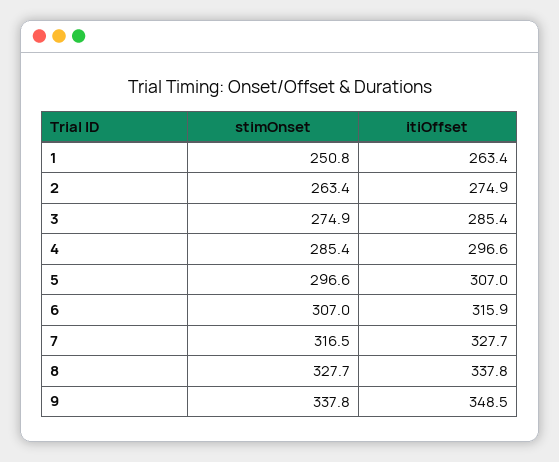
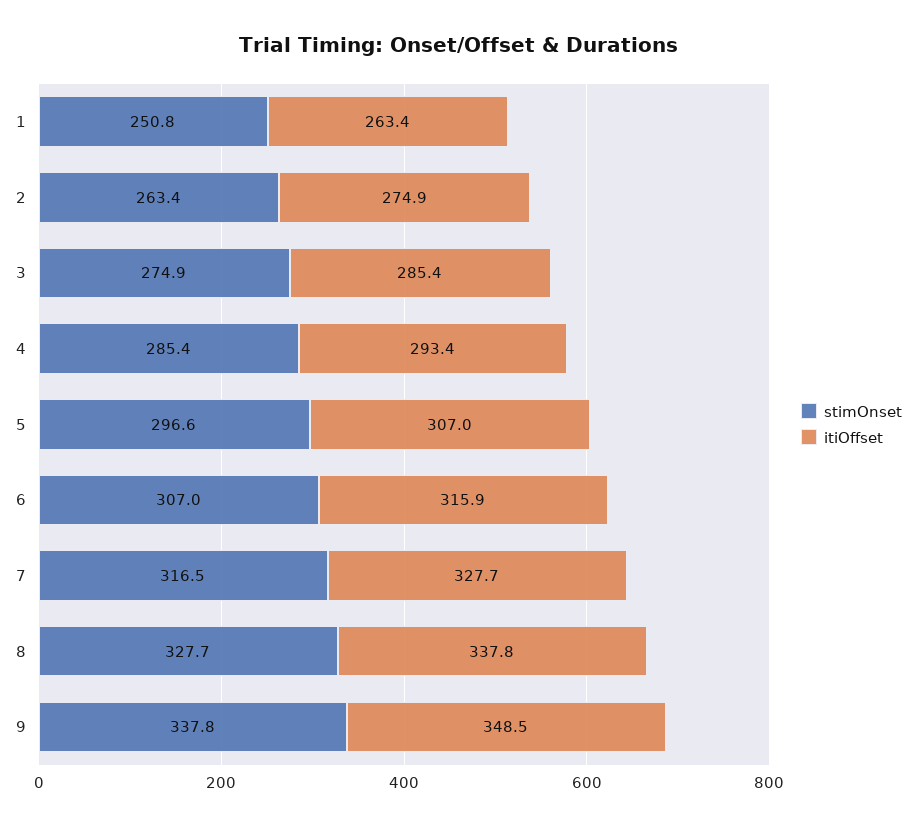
  {
    "stimOnset": {
      "1": 250.8,
      "2": 263.4,
      "3": 274.9,
      "4": 285.4,
      "5": 296.6,
      "6": 307,
      "7": 316.5,
      "8": 327.7,
      "9": 337.8
    },
    "itiOffset": {
      "1": 263.4,
      "2": 274.9,
      "3": 285.4,
-     "4": 296.6,
+     "4": 293.4,
      "5": 307,
      "6": 315.9,
      "7": 327.7,
      "8": 337.8,
      "9": 348.5
    }
  }

